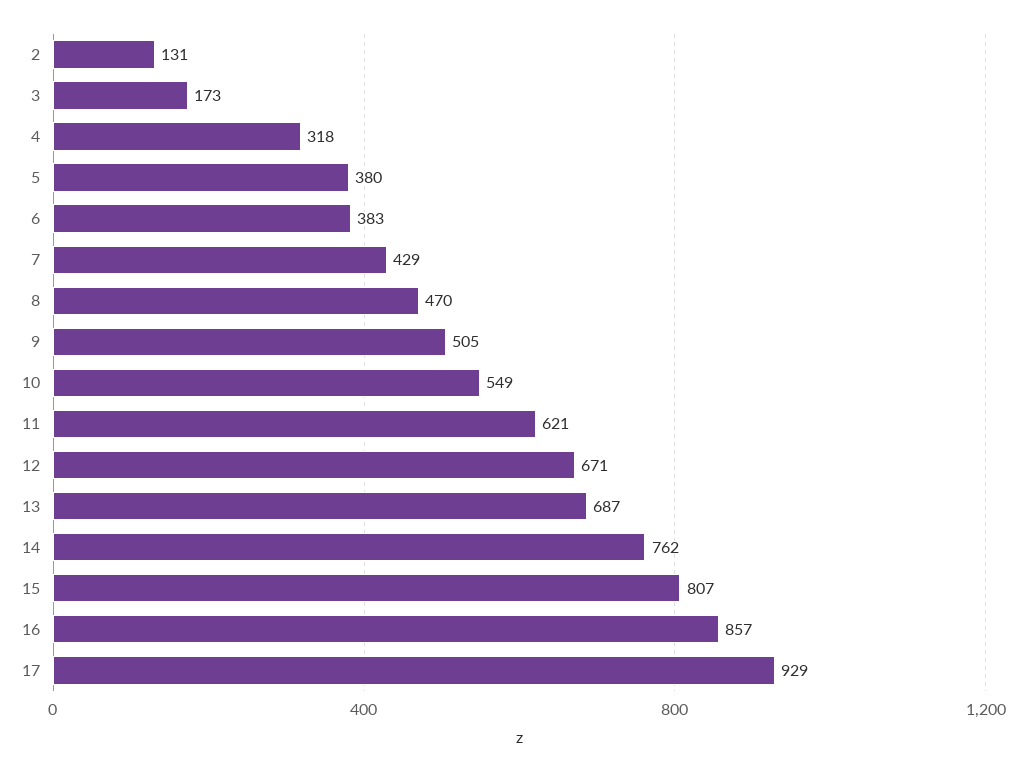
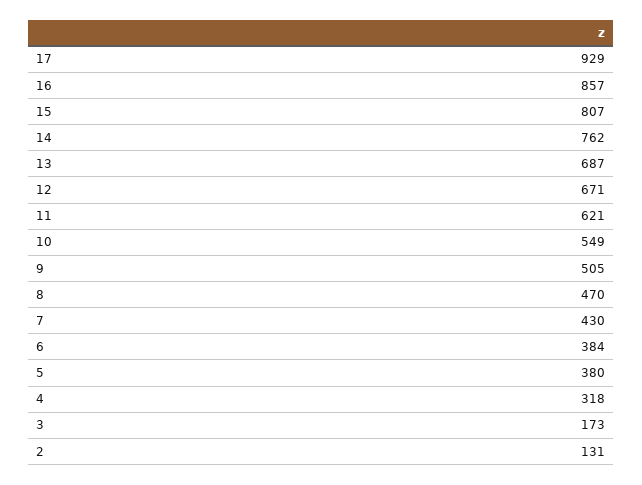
  {
    "2": 131,
    "3": 173,
    "4": 318,
    "5": 380,
-   "6": 383,
+   "6": 384,
-   "7": 429,
+   "7": 430,
    "8": 470,
    "9": 505,
    "10": 549,
    "11": 621,
    "12": 671,
    "13": 687,
    "14": 762,
    "15": 807,
    "16": 857,
    "17": 929
  }

